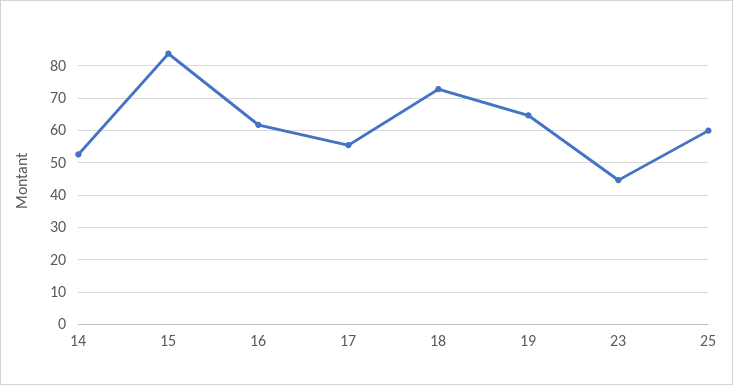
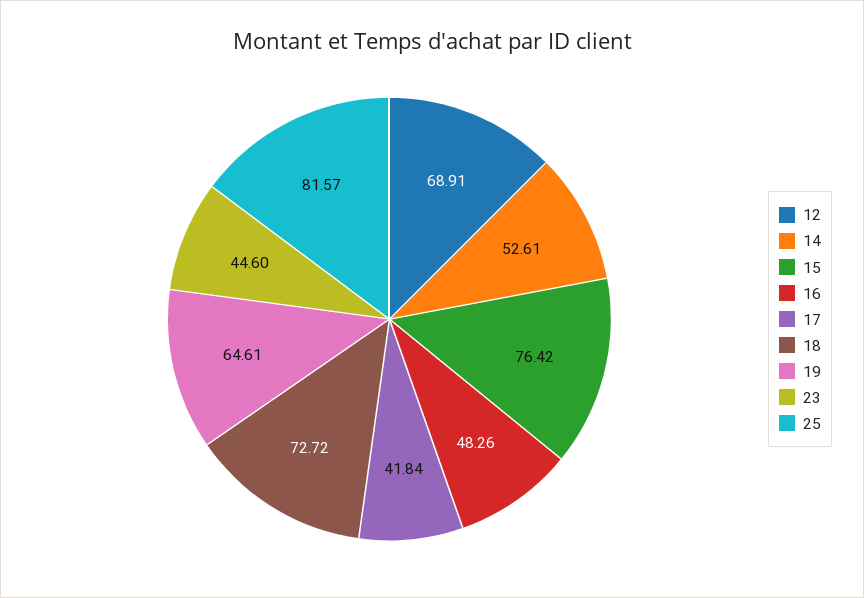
  {
    "14": 52.61,
-   "15": 84,
+   "15": 76.42,
-   "16": 62,
+   "16": 48.26,
-   "17": 56,
+   "17": 41.84,
    "18": 72.72,
    "19": 64.61,
    "23": 44.6,
-   "25": 60
+   "25": 81.57,
+   "12": 68.91
  }

